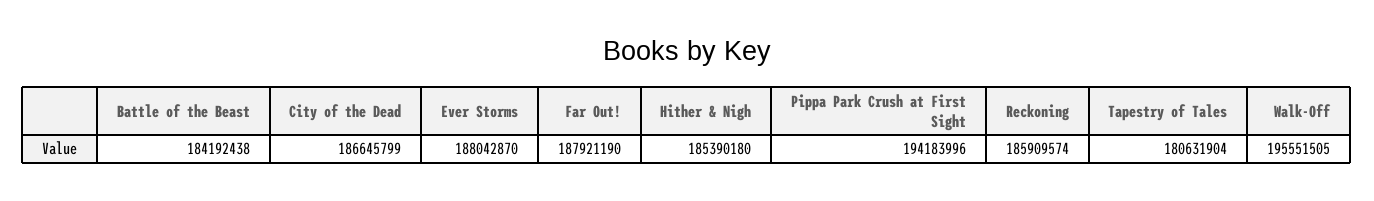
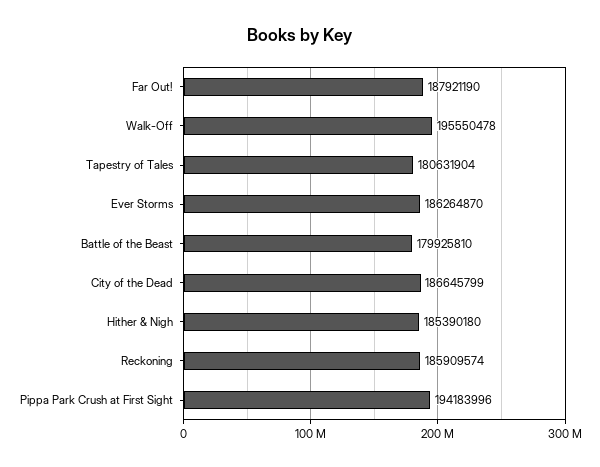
  {
-   "Battle of the Beast": 184192438,
+   "Battle of the Beast": 179925810,
    "City of the Dead": 186645799,
-   "Ever Storms": 188042870,
+   "Ever Storms": 186264870,
    "Far Out!": 187921190,
    "Hither & Nigh": 185390180,
    "Pippa Park Crush at First Sight": 194183996,
    "Reckoning": 185909574,
    "Tapestry of Tales": 180631904,
-   "Walk-Off": 195551505
+   "Walk-Off": 195550478
  }

